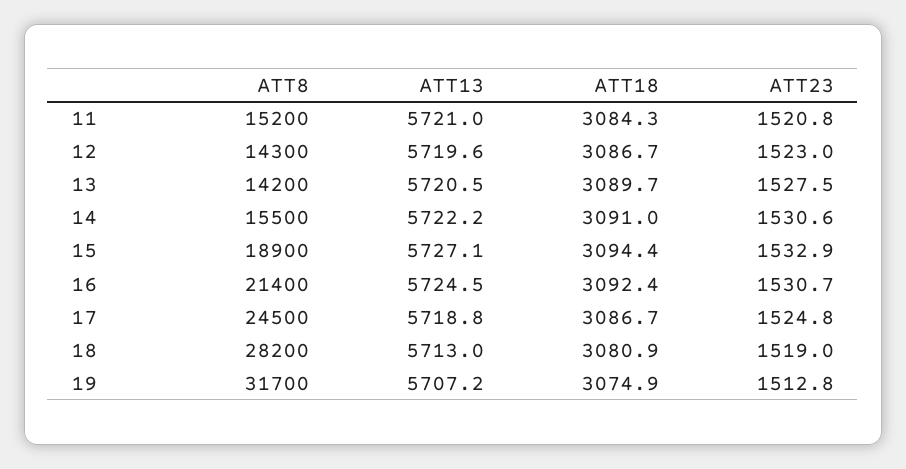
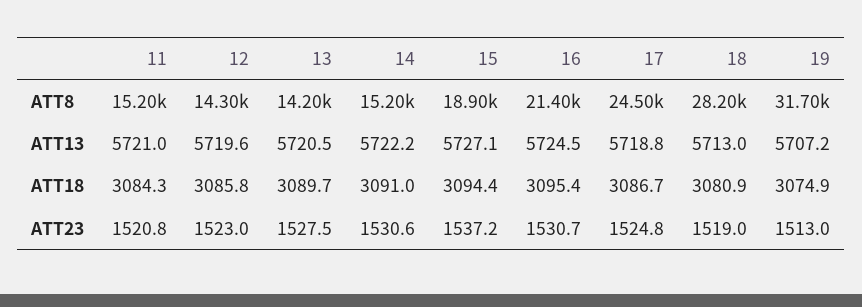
  {
    "ATT8": {
      "11": 15200,
      "12": 14300,
      "13": 14200,
-     "14": 15500,
+     "14": 15200,
      "15": 18900,
      "16": 21400,
      "17": 24500,
      "18": 28200,
      "19": 31700
    },
    "ATT13": {
      "11": 5721,
      "12": 5719.6,
      "13": 5720.5,
      "14": 5722.2,
      "15": 5727.1,
      "16": 5724.5,
      "17": 5718.8,
      "18": 5713,
      "19": 5707.2
    },
    "ATT18": {
      "11": 3084.3,
-     "12": 3086.7,
+     "12": 3085.8,
      "13": 3089.7,
      "14": 3091,
      "15": 3094.4,
-     "16": 3092.4,
+     "16": 3095.4,
      "17": 3086.7,
      "18": 3080.9,
      "19": 3074.9
    },
    "ATT23": {
      "11": 1520.8,
      "12": 1523,
      "13": 1527.5,
      "14": 1530.6,
-     "15": 1532.9,
+     "15": 1537.2,
      "16": 1530.7,
      "17": 1524.8,
      "18": 1519,
-     "19": 1512.8
+     "19": 1513
    }
  }

